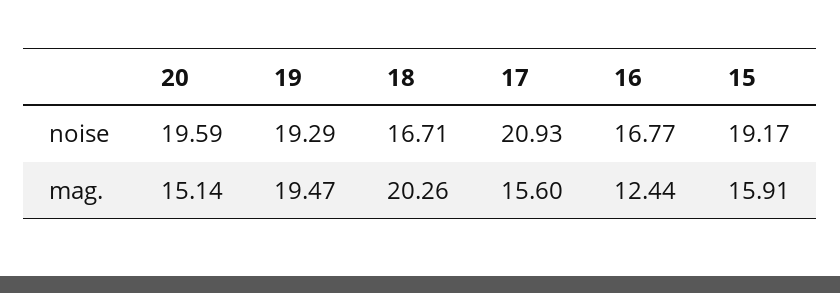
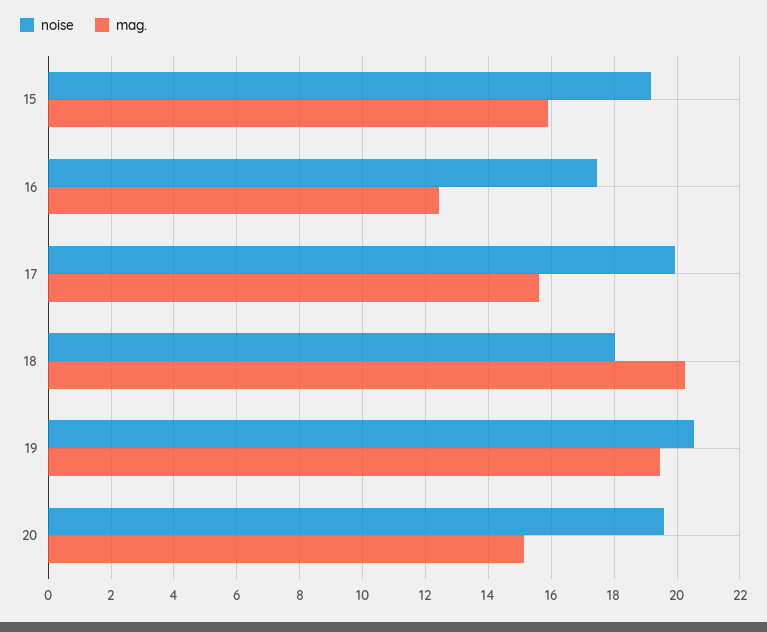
  {
    "noise": {
      "20": 19.59,
-     "19": 19.29,
+     "19": 20.6,
-     "18": 16.71,
+     "18": 18,
-     "17": 20.93,
+     "17": 20,
-     "16": 16.77,
+     "16": 17.4,
      "15": 19.17
    },
    "mag.": {
      "20": 15.14,
      "19": 19.47,
      "18": 20.26,
      "17": 15.6,
      "16": 12.44,
      "15": 15.91
    }
  }

